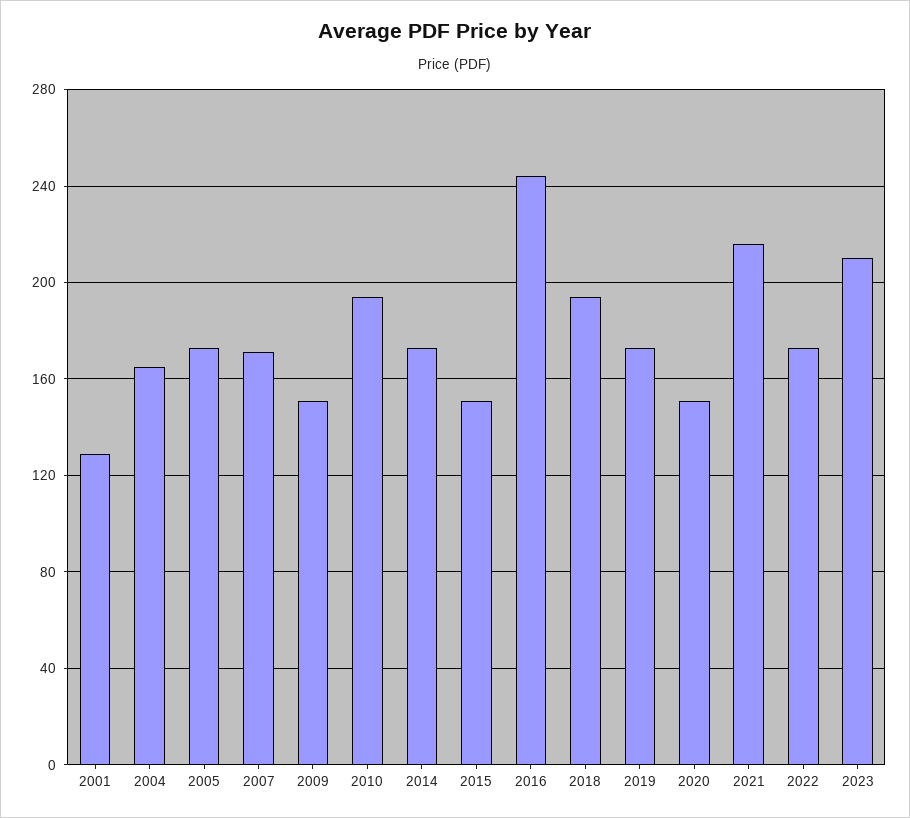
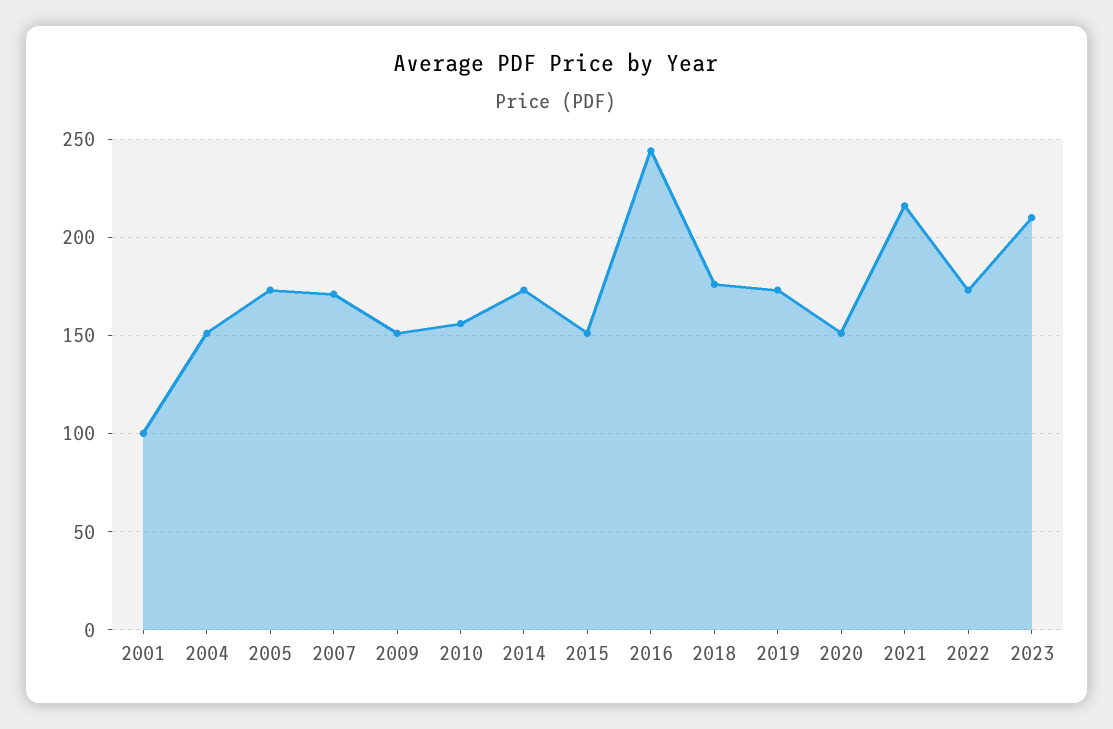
  {
-   "2001": 130,
+   "2001": 100,
-   "2004": 165,
+   "2004": 150,
    "2005": 175,
    "2007": 170,
    "2009": 150,
-   "2010": 195,
+   "2010": 155,
    "2014": 175,
    "2015": 150,
    "2016": 245,
-   "2018": 195,
+   "2018": 175,
    "2019": 175,
    "2020": 150,
    "2021": 215,
    "2022": 175,
    "2023": 210
  }

